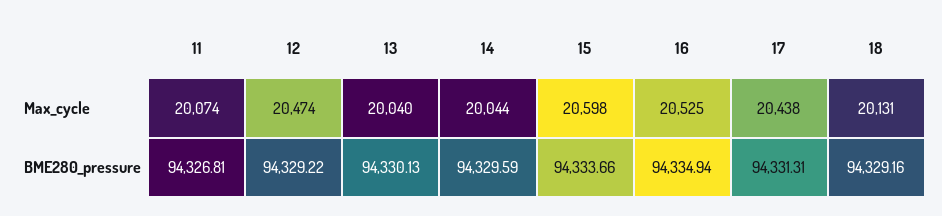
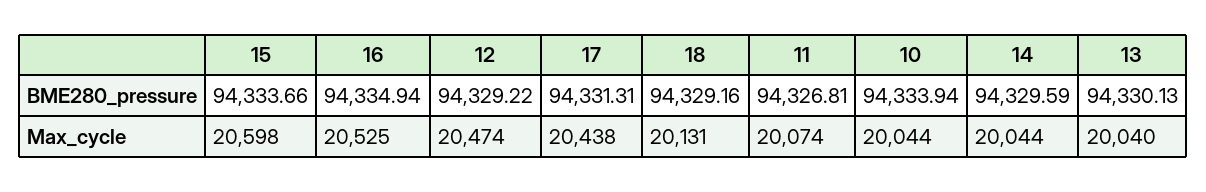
  {
    "11": {
      "Max_cycle": 20074,
      "BME280_pressure": 94326.81
    },
    "12": {
      "Max_cycle": 20474,
      "BME280_pressure": 94329.22
    },
    "13": {
      "Max_cycle": 20040,
      "BME280_pressure": 94330.13
    },
    "14": {
      "Max_cycle": 20044,
      "BME280_pressure": 94329.59
    },
    "15": {
      "Max_cycle": 20598,
      "BME280_pressure": 94333.66
    },
    "16": {
      "Max_cycle": 20525,
      "BME280_pressure": 94334.94
    },
    "17": {
      "Max_cycle": 20438,
      "BME280_pressure": 94331.31
    },
    "18": {
      "Max_cycle": 20131,
      "BME280_pressure": 94329.16
-   }
+   },
+   "10": {
+     "BME280_pressure": 94333.94,
+     "Max_cycle": 20044
+   }
  }

